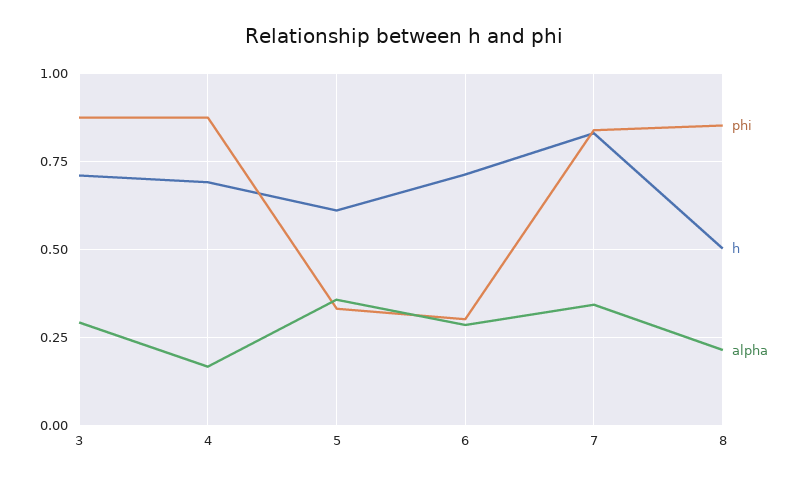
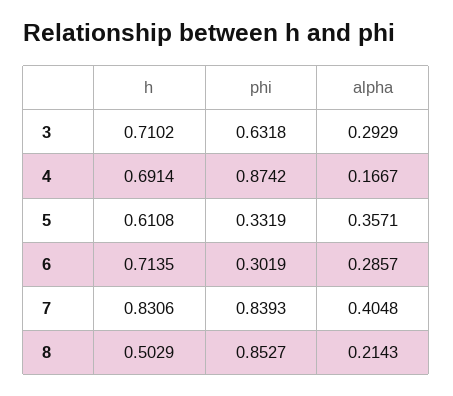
  {
    "phi": {
-     "3": 0.875,
+     "3": 0.6318,
      "4": 0.8742,
      "5": 0.3319,
      "6": 0.3019,
      "7": 0.8393,
      "8": 0.8527
    },
    "h": {
      "3": 0.7102,
      "4": 0.6914,
      "5": 0.6108,
      "6": 0.7135,
      "7": 0.8306,
      "8": 0.5029
    },
    "alpha": {
      "3": 0.2929,
      "4": 0.1667,
      "5": 0.3571,
      "6": 0.2857,
-     "7": 0.35,
+     "7": 0.4048,
      "8": 0.2143
    }
  }

